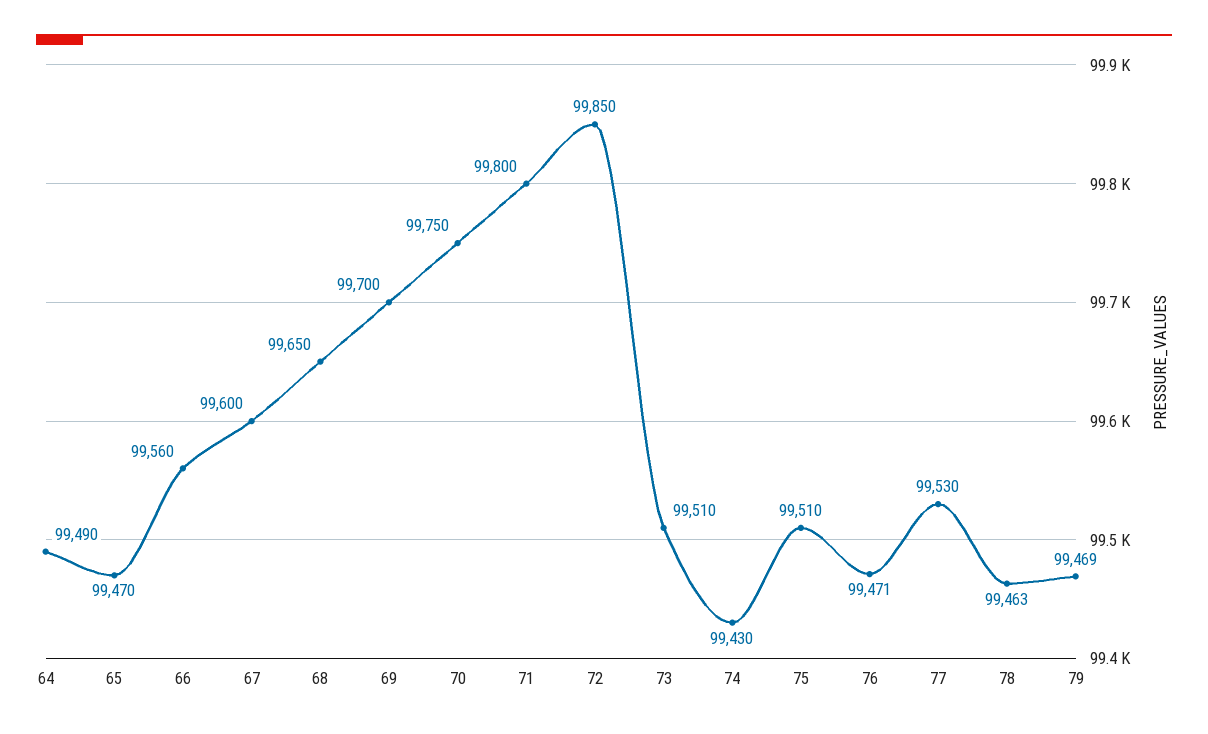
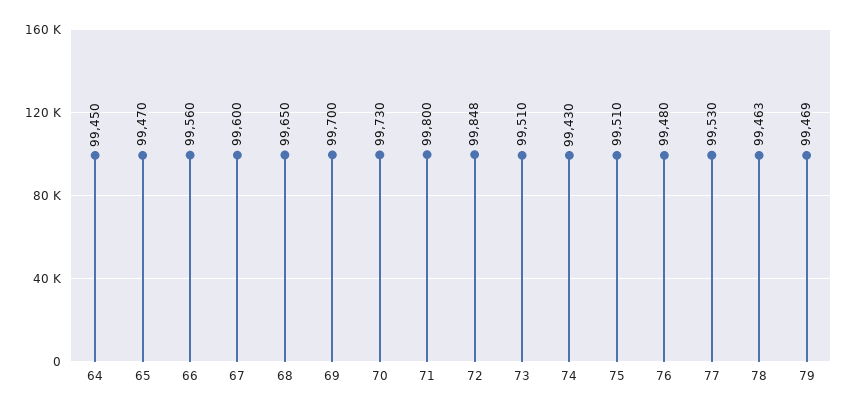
  {
-   "64": 99490,
+   "64": 99450,
    "65": 99470,
    "66": 99560,
    "67": 99600,
    "68": 99650,
    "69": 99700,
-   "70": 99750,
+   "70": 99730,
    "71": 99800,
-   "72": 99850,
+   "72": 99848,
    "73": 99510,
    "74": 99430,
    "75": 99510,
-   "76": 99471,
+   "76": 99480,
    "77": 99530,
    "78": 99463,
    "79": 99469
  }

